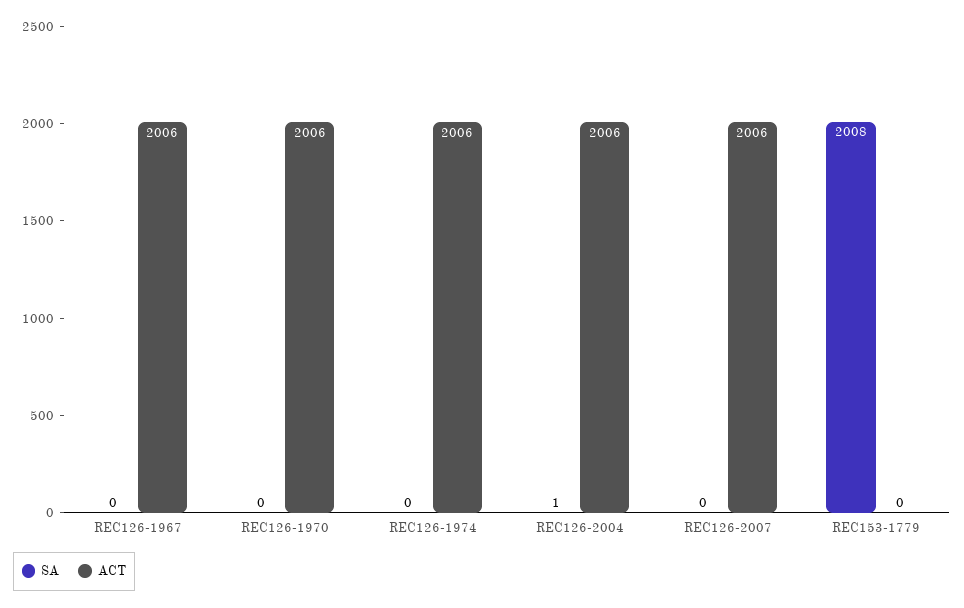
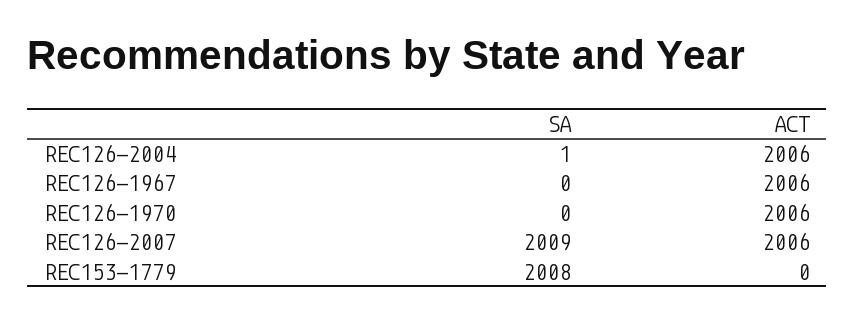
  {
    "SA": {
      "REC126-1967": 0,
      "REC126-1970": 0,
-     "REC126-1974": 0,
      "REC126-2004": 1,
-     "REC126-2007": 0,
+     "REC126-2007": 2009,
      "REC153-1779": 2008
    },
    "ACT": {
      "REC126-1967": 2006,
      "REC126-1970": 2006,
-     "REC126-1974": 2006,
      "REC126-2004": 2006,
      "REC126-2007": 2006,
      "REC153-1779": 0
    }
  }

